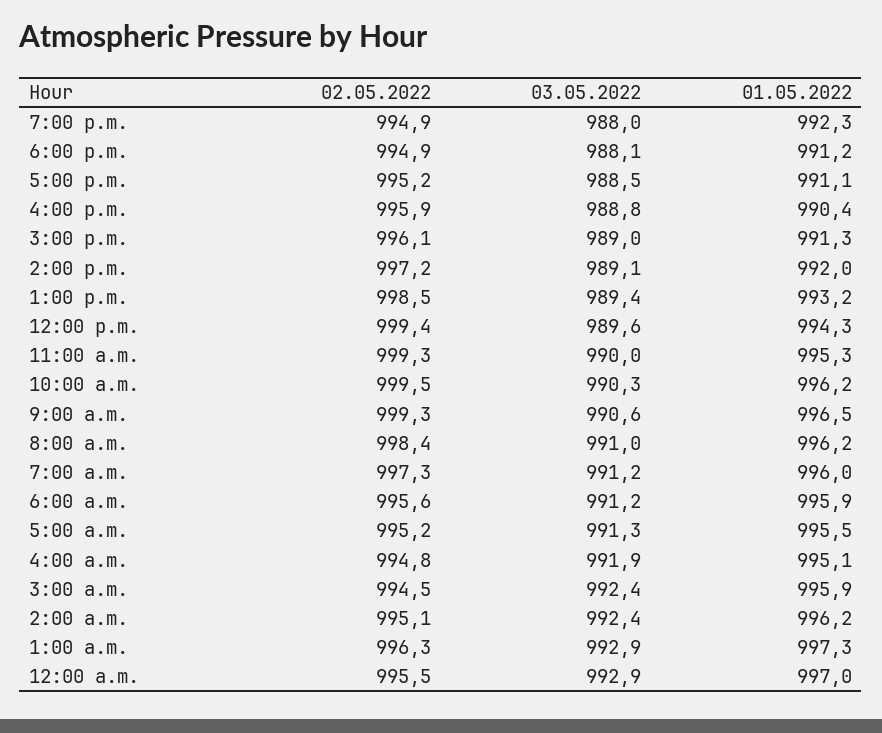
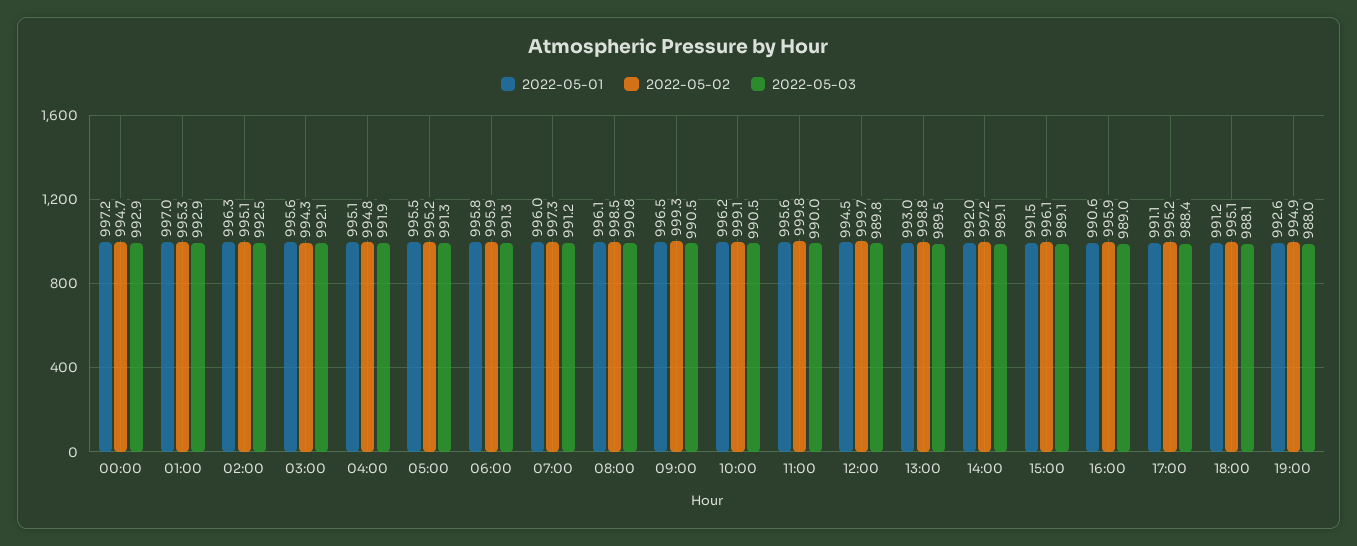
  {
    "02.05.2022": {
      "7:00 p.m.": 994.9,
-     "6:00 p.m.": 994.9,
+     "6:00 p.m.": 995.1,
      "5:00 p.m.": 995.2,
      "4:00 p.m.": 995.9,
      "3:00 p.m.": 996.1,
      "2:00 p.m.": 997.2,
-     "1:00 p.m.": 998.5,
+     "1:00 p.m.": 998.8,
-     "12:00 p.m.": 999.4,
+     "12:00 p.m.": 999.7,
-     "11:00 a.m.": 999.3,
+     "11:00 a.m.": 999.8,
-     "10:00 a.m.": 999.5,
+     "10:00 a.m.": 999.1,
      "9:00 a.m.": 999.3,
-     "8:00 a.m.": 998.4,
+     "8:00 a.m.": 998.5,
      "7:00 a.m.": 997.3,
-     "6:00 a.m.": 995.6,
+     "6:00 a.m.": 995.9,
      "5:00 a.m.": 995.2,
      "4:00 a.m.": 994.8,
-     "3:00 a.m.": 994.5,
+     "3:00 a.m.": 994.3,
      "2:00 a.m.": 995.1,
-     "1:00 a.m.": 996.3,
+     "1:00 a.m.": 995.3,
-     "12:00 a.m.": 995.5
+     "12:00 a.m.": 994.7
    },
    "03.05.2022": {
      "7:00 p.m.": 988,
      "6:00 p.m.": 988.1,
-     "5:00 p.m.": 988.5,
+     "5:00 p.m.": 988.4,
-     "4:00 p.m.": 988.8,
+     "4:00 p.m.": 989,
-     "3:00 p.m.": 989,
+     "3:00 p.m.": 989.1,
      "2:00 p.m.": 989.1,
-     "1:00 p.m.": 989.4,
+     "1:00 p.m.": 989.5,
-     "12:00 p.m.": 989.6,
+     "12:00 p.m.": 989.8,
      "11:00 a.m.": 990,
-     "10:00 a.m.": 990.3,
+     "10:00 a.m.": 990.5,
-     "9:00 a.m.": 990.6,
+     "9:00 a.m.": 990.5,
-     "8:00 a.m.": 991,
+     "8:00 a.m.": 990.8,
      "7:00 a.m.": 991.2,
-     "6:00 a.m.": 991.2,
+     "6:00 a.m.": 991.3,
      "5:00 a.m.": 991.3,
      "4:00 a.m.": 991.9,
-     "3:00 a.m.": 992.4,
+     "3:00 a.m.": 992.1,
-     "2:00 a.m.": 992.4,
+     "2:00 a.m.": 992.5,
      "1:00 a.m.": 992.9,
      "12:00 a.m.": 992.9
    },
    "01.05.2022": {
-     "7:00 p.m.": 992.3,
+     "7:00 p.m.": 992.6,
      "6:00 p.m.": 991.2,
      "5:00 p.m.": 991.1,
-     "4:00 p.m.": 990.4,
+     "4:00 p.m.": 990.6,
-     "3:00 p.m.": 991.3,
+     "3:00 p.m.": 991.5,
      "2:00 p.m.": 992,
-     "1:00 p.m.": 993.2,
+     "1:00 p.m.": 993,
-     "12:00 p.m.": 994.3,
+     "12:00 p.m.": 994.5,
-     "11:00 a.m.": 995.3,
+     "11:00 a.m.": 995.6,
      "10:00 a.m.": 996.2,
      "9:00 a.m.": 996.5,
-     "8:00 a.m.": 996.2,
+     "8:00 a.m.": 996.1,
      "7:00 a.m.": 996,
-     "6:00 a.m.": 995.9,
+     "6:00 a.m.": 995.8,
      "5:00 a.m.": 995.5,
      "4:00 a.m.": 995.1,
-     "3:00 a.m.": 995.9,
+     "3:00 a.m.": 995.6,
-     "2:00 a.m.": 996.2,
+     "2:00 a.m.": 996.3,
-     "1:00 a.m.": 997.3,
+     "1:00 a.m.": 997,
-     "12:00 a.m.": 997
+     "12:00 a.m.": 997.2
    }
  }

